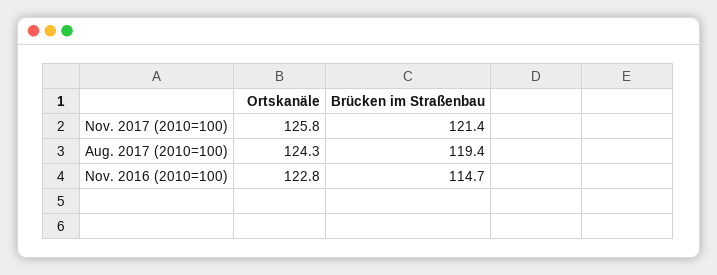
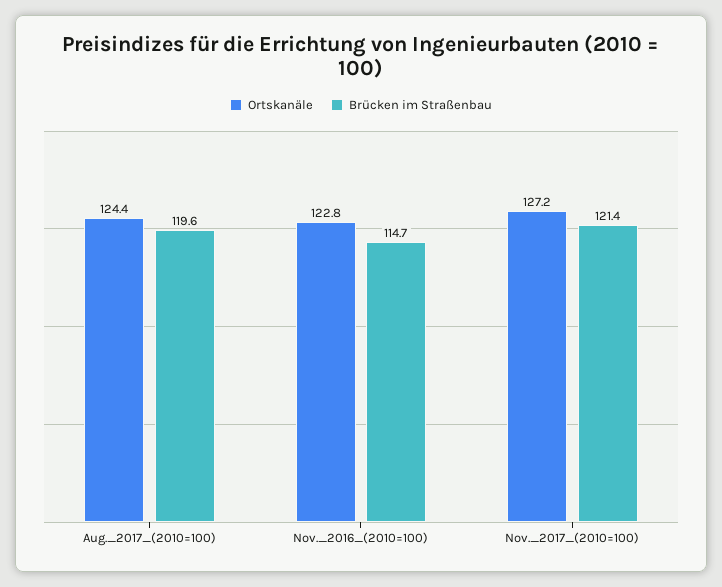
  {
    "Ortskanäle": {
-     "Nov. 2017 (2010=100)": 125.8,
+     "Nov. 2017 (2010=100)": 127.2,
-     "Aug. 2017 (2010=100)": 124.3,
+     "Aug. 2017 (2010=100)": 124.4,
      "Nov. 2016 (2010=100)": 122.8
    },
    "Brücken im Straßenbau": {
      "Nov. 2017 (2010=100)": 121.4,
-     "Aug. 2017 (2010=100)": 119.4,
+     "Aug. 2017 (2010=100)": 119.6,
      "Nov. 2016 (2010=100)": 114.7
    }
  }

